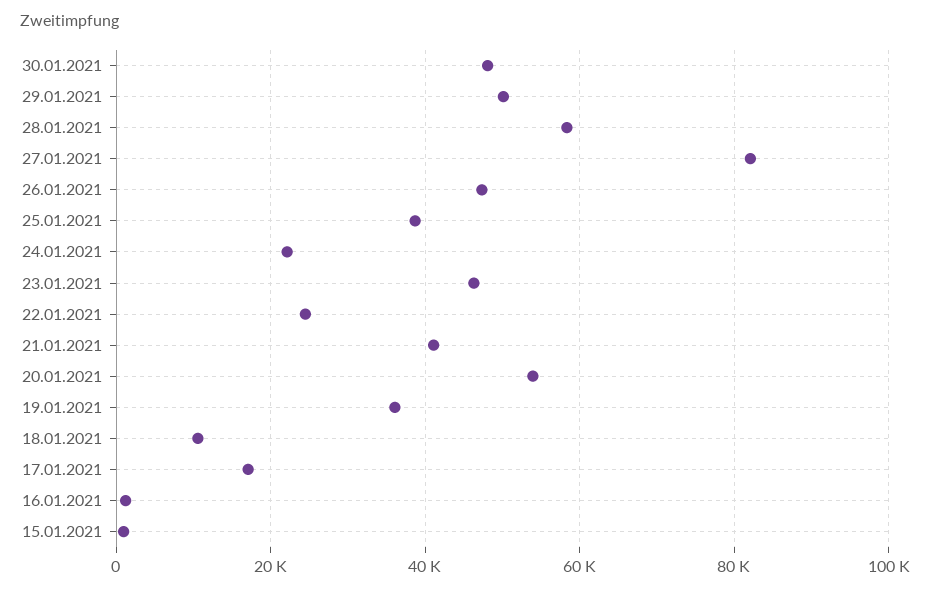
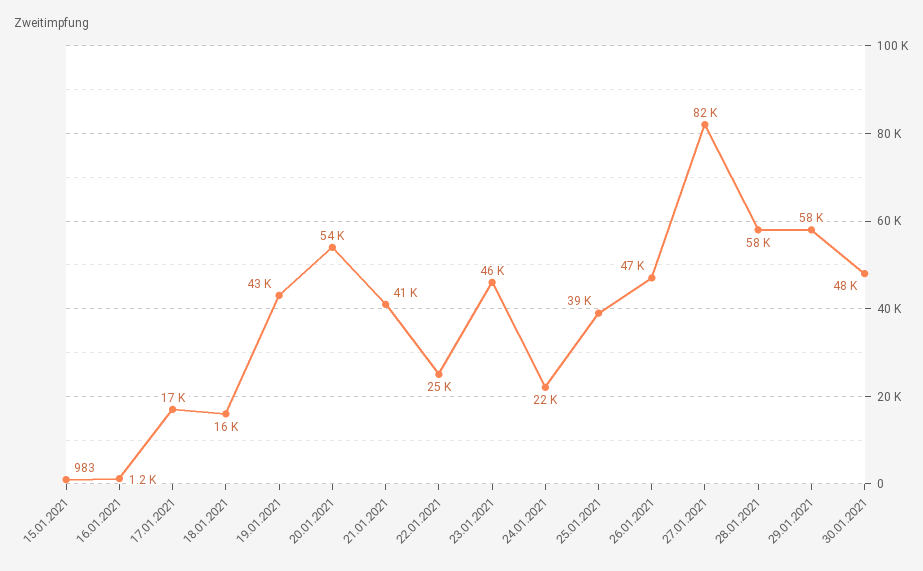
  {
    "30.01.2021": 48000,
-   "29.01.2021": 50000,
+   "29.01.2021": 58000,
    "28.01.2021": 58000,
    "27.01.2021": 82000,
    "26.01.2021": 47000,
    "25.01.2021": 39000,
    "24.01.2021": 22000,
    "23.01.2021": 46000,
    "22.01.2021": 25000,
    "21.01.2021": 41000,
    "20.01.2021": 54000,
-   "19.01.2021": 36000,
+   "19.01.2021": 43000,
-   "18.01.2021": 10000,
+   "18.01.2021": 16000,
    "17.01.2021": 17000,
    "16.01.2021": 1200,
    "15.01.2021": 983
  }

